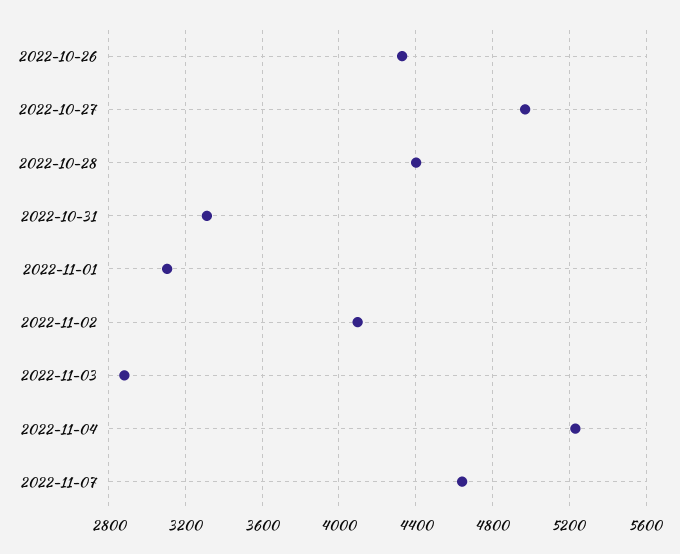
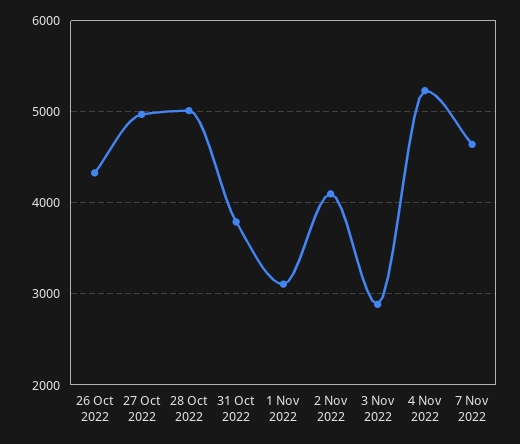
  {
    "2022-10-26": 4350,
    "2022-10-27": 4950,
-   "2022-10-28": 4400,
+   "2022-10-28": 5000,
-   "2022-10-31": 3300,
+   "2022-10-31": 3800,
    "2022-11-01": 3100,
    "2022-11-02": 4100,
    "2022-11-03": 2900,
    "2022-11-04": 5250,
    "2022-11-07": 4650
  }

